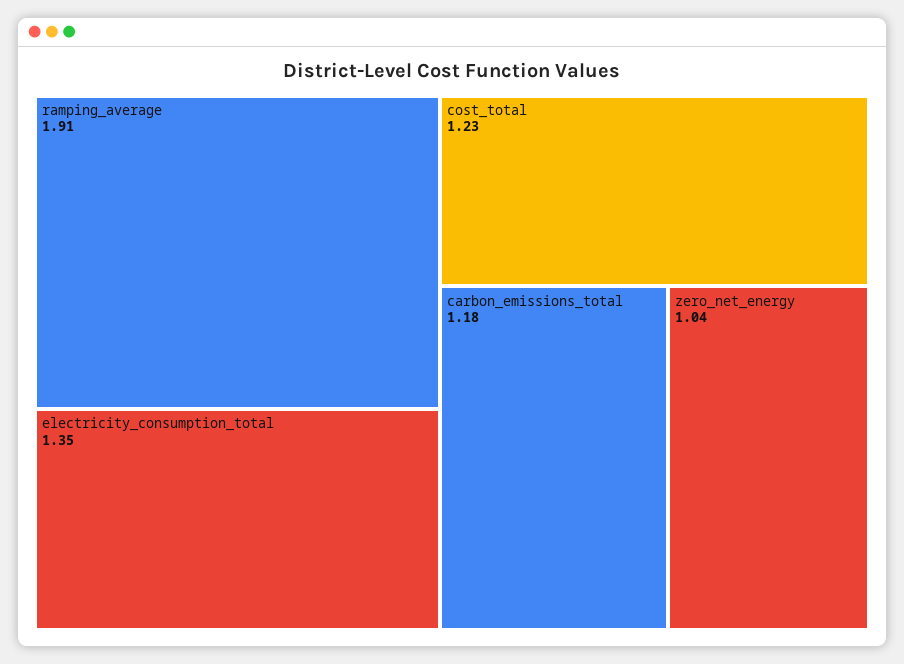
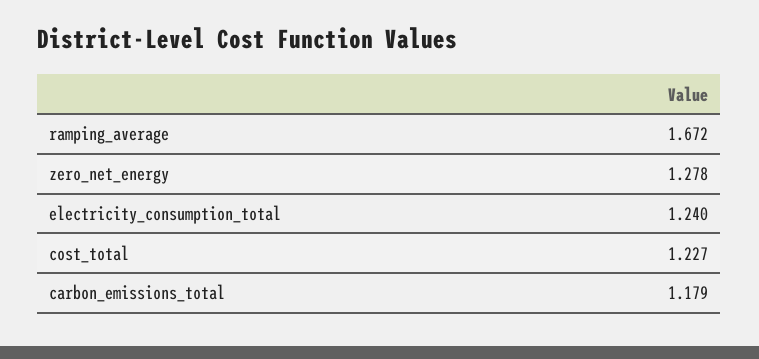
  {
-   "ramping_average": 1.91,
+   "ramping_average": 1.672,
-   "electricity_consumption_total": 1.35,
+   "electricity_consumption_total": 1.24,
    "cost_total": 1.227,
    "carbon_emissions_total": 1.179,
-   "zero_net_energy": 1.04
+   "zero_net_energy": 1.278
  }

